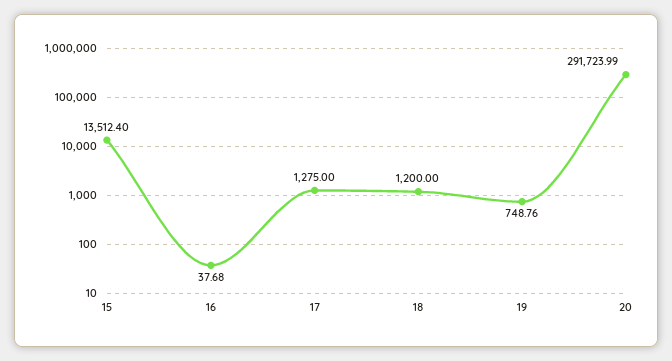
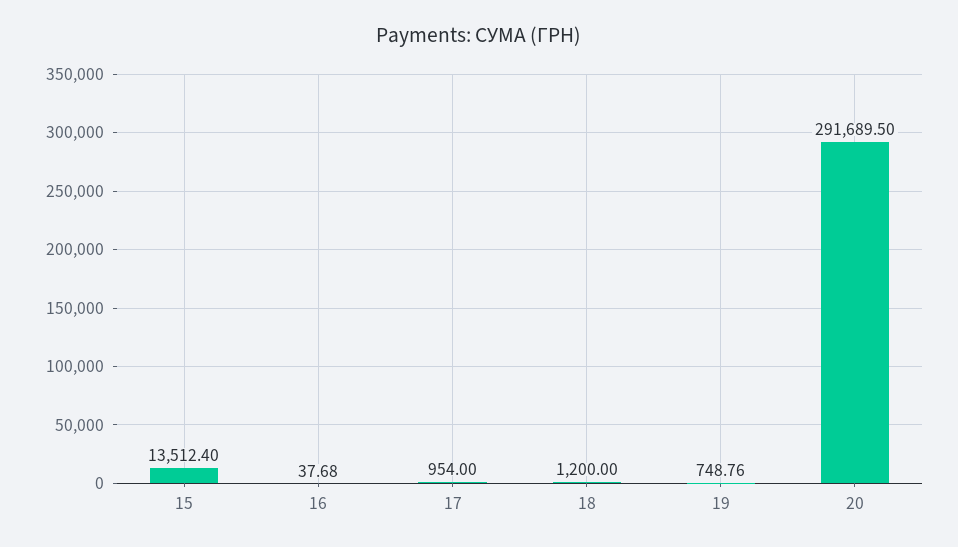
  {
    "15": 13512.4,
    "16": 37.68,
-   "17": 1275,
+   "17": 954,
    "18": 1200,
    "19": 748.76,
-   "20": 291723.99
+   "20": 291689.5
  }

